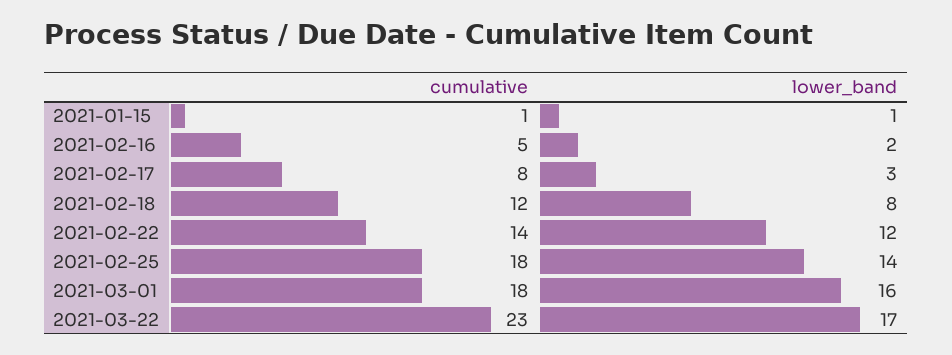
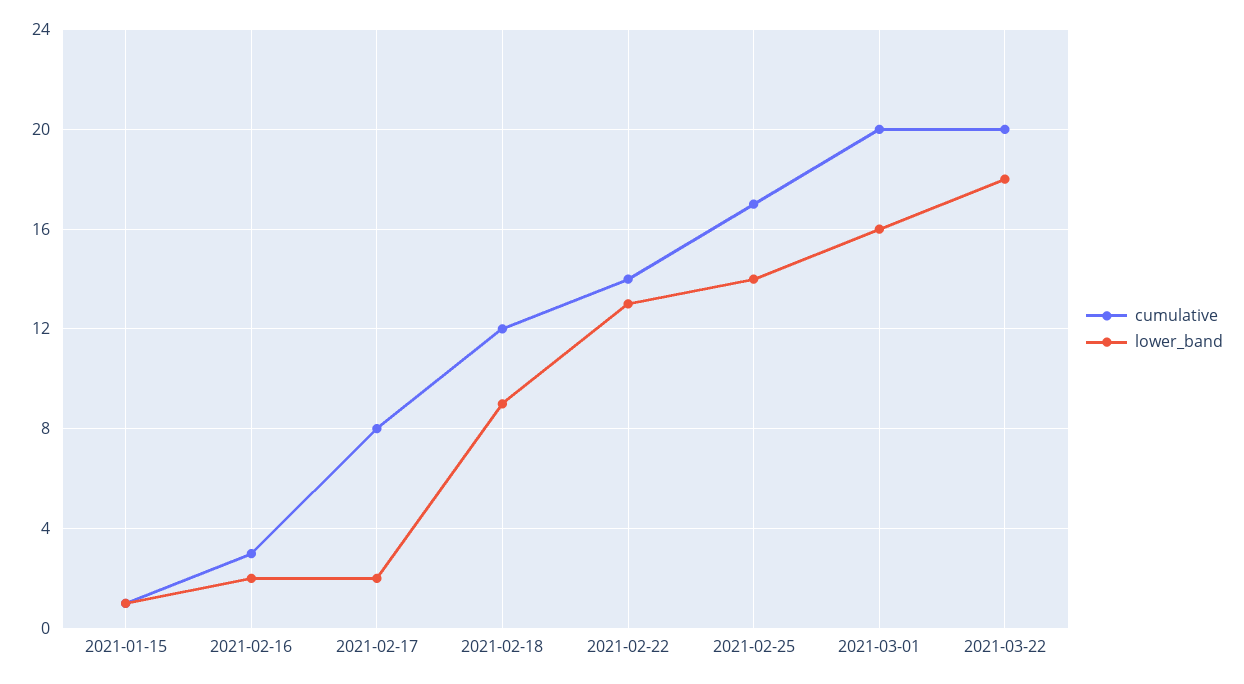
  {
    "cumulative": {
      "2021-01-15": 1,
-     "2021-02-16": 5,
+     "2021-02-16": 3,
      "2021-02-17": 8,
      "2021-02-18": 12,
      "2021-02-22": 14,
-     "2021-02-25": 18,
+     "2021-02-25": 17,
-     "2021-03-01": 18,
+     "2021-03-01": 20,
-     "2021-03-22": 23
+     "2021-03-22": 20
    },
    "lower_band": {
      "2021-01-15": 1,
      "2021-02-16": 2,
-     "2021-02-17": 3,
+     "2021-02-17": 2,
-     "2021-02-18": 8,
+     "2021-02-18": 9,
-     "2021-02-22": 12,
+     "2021-02-22": 13,
      "2021-02-25": 14,
      "2021-03-01": 16,
-     "2021-03-22": 17
+     "2021-03-22": 18
    }
  }

